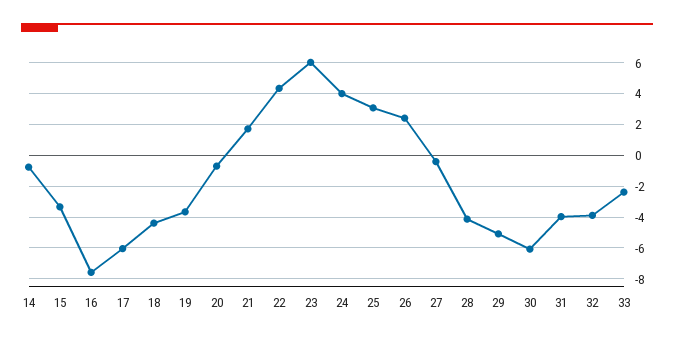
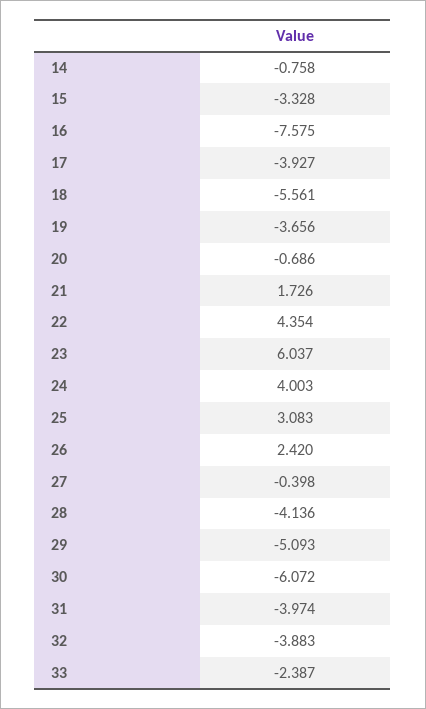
  {
    "14": -0.758,
    "15": -3.328,
    "16": -7.575,
-   "17": -6,
+   "17": -3.927,
-   "18": -4.5,
+   "18": -5.561,
    "19": -3.656,
    "20": -0.686,
    "21": 1.726,
    "22": 4.354,
    "23": 6.037,
    "24": 4.003,
    "25": 3.083,
    "26": 2.42,
    "27": -0.398,
    "28": -4.136,
    "29": -5.093,
    "30": -6.072,
    "31": -3.974,
    "32": -3.883,
    "33": -2.387
  }

